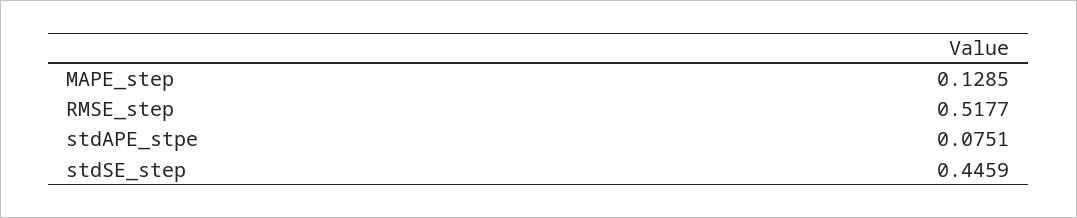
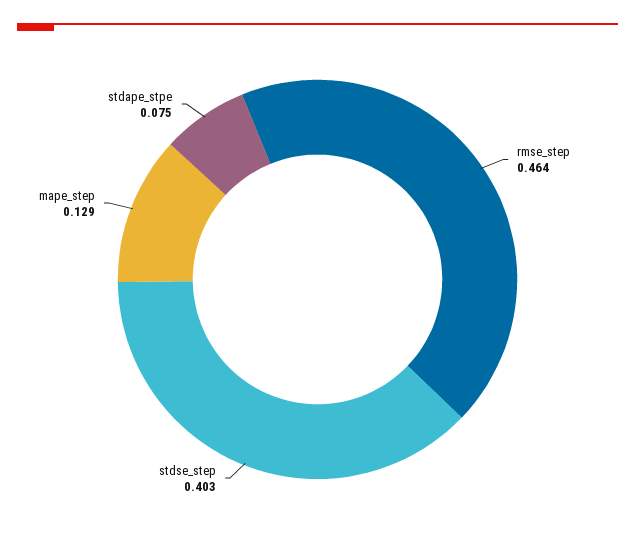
  {
    "MAPE_step": 0.1285,
-   "RMSE_step": 0.5177,
+   "RMSE_step": 0.464,
    "stdAPE_stpe": 0.0751,
-   "stdSE_step": 0.4459
+   "stdSE_step": 0.403
  }

